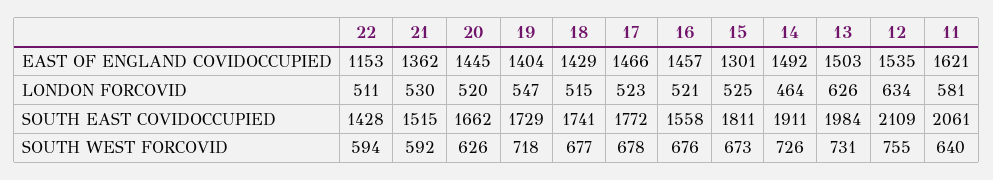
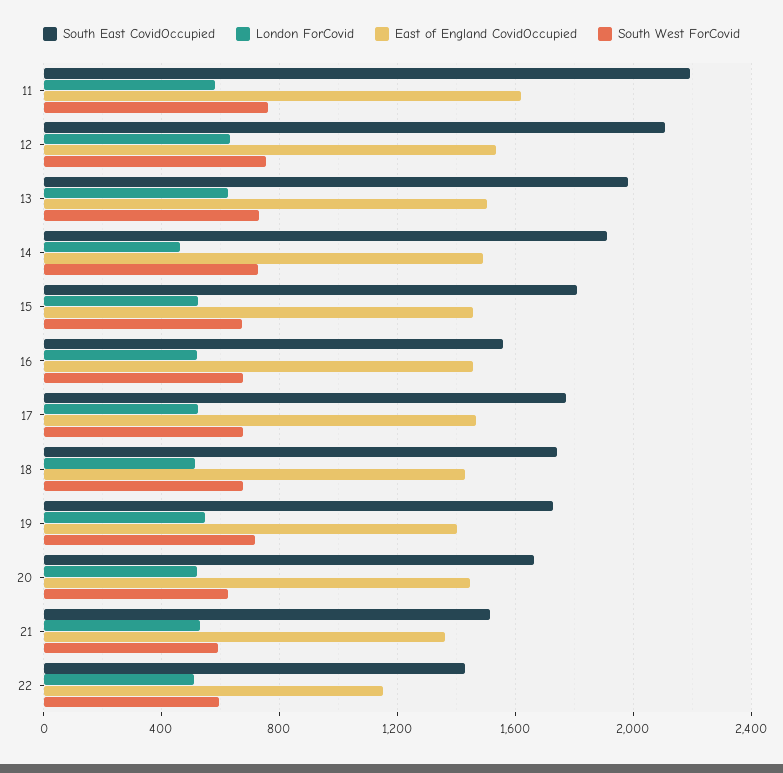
  {
    "EAST OF ENGLAND COVIDOCCUPIED": {
      "22": 1153,
      "21": 1362,
      "20": 1445,
      "19": 1404,
      "18": 1429,
      "17": 1466,
      "16": 1457,
-     "15": 1301,
+     "15": 1450,
      "14": 1492,
      "13": 1503,
      "12": 1535,
      "11": 1621
    },
    "LONDON FORCOVID": {
      "22": 511,
      "21": 530,
      "20": 520,
      "19": 547,
      "18": 515,
      "17": 523,
      "16": 521,
      "15": 525,
      "14": 464,
      "13": 626,
      "12": 634,
      "11": 581
    },
    "SOUTH EAST COVIDOCCUPIED": {
      "22": 1428,
      "21": 1515,
      "20": 1662,
      "19": 1729,
      "18": 1741,
      "17": 1772,
      "16": 1558,
      "15": 1811,
      "14": 1911,
      "13": 1984,
      "12": 2109,
-     "11": 2061
+     "11": 2200
    },
    "SOUTH WEST FORCOVID": {
      "22": 594,
      "21": 592,
      "20": 626,
      "19": 718,
      "18": 677,
      "17": 678,
      "16": 676,
      "15": 673,
      "14": 726,
      "13": 731,
      "12": 755,
-     "11": 640
+     "11": 750
    }
  }

